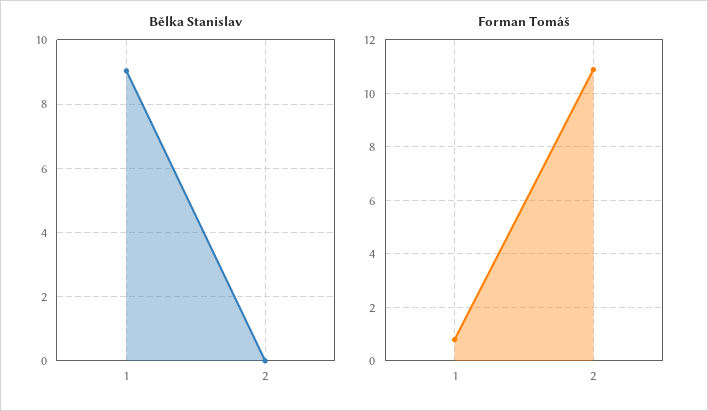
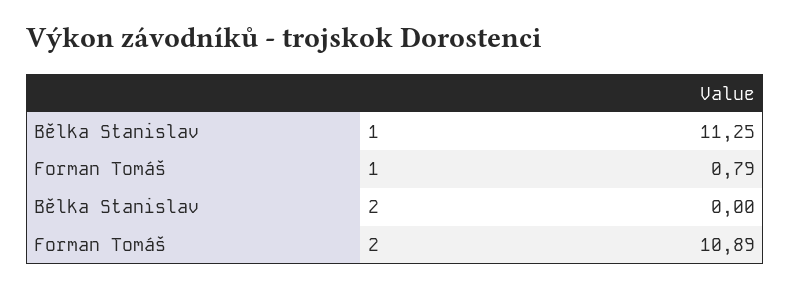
  {
    "Bělka Stanislav": {
-     "1": 9,
+     "1": 11.25,
      "2": 0
    },
    "Forman Tomáš": {
      "1": 0.79,
      "2": 10.89
    }
  }

